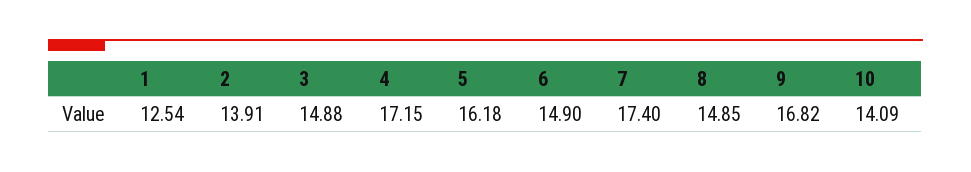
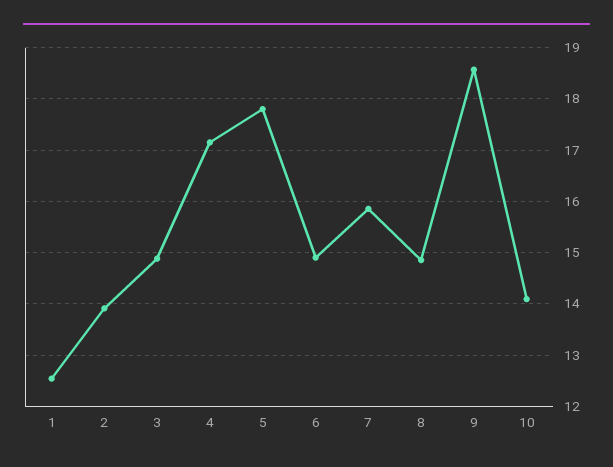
  {
    "1": 12.54,
    "2": 13.91,
    "3": 14.88,
    "4": 17.15,
-   "5": 16.18,
+   "5": 17.8,
    "6": 14.9,
-   "7": 17.4,
+   "7": 15.8,
    "8": 14.85,
-   "9": 16.82,
+   "9": 18.6,
    "10": 14.09
  }

